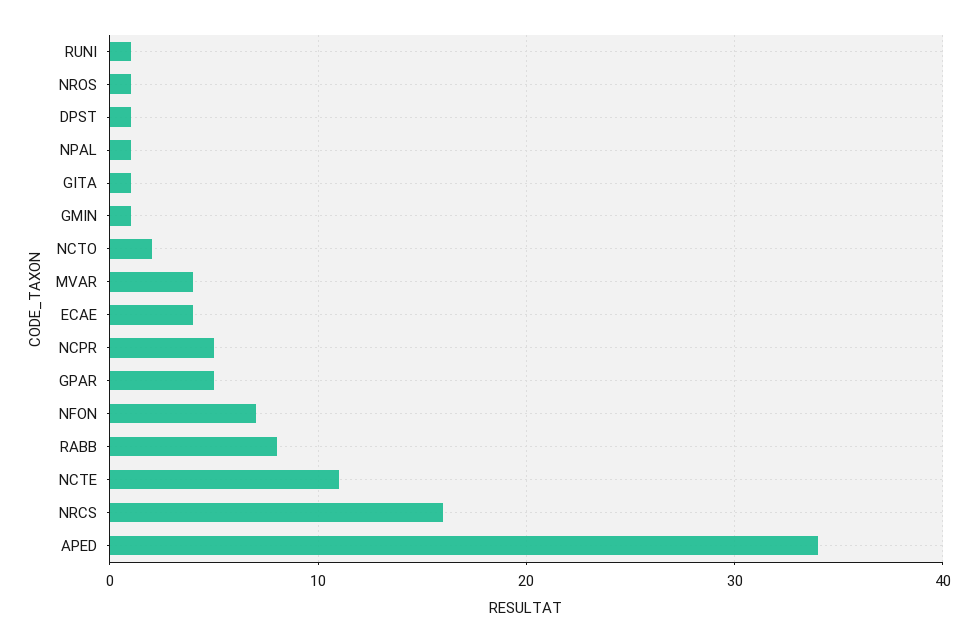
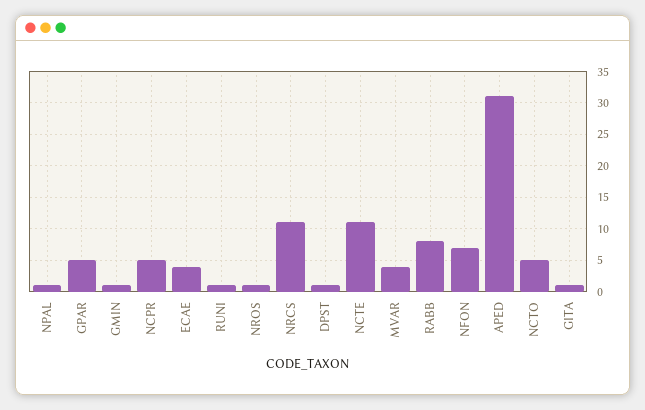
  {
    "RUNI": 1,
    "NROS": 1,
    "DPST": 1,
    "NPAL": 1,
    "GITA": 1,
    "GMIN": 1,
-   "NCTO": 2,
+   "NCTO": 5,
    "MVAR": 4,
    "ECAE": 4,
    "NCPR": 5,
    "GPAR": 5,
    "NFON": 7,
    "RABB": 8,
    "NCTE": 11,
-   "NRCS": 16,
+   "NRCS": 11,
-   "APED": 34
+   "APED": 31
  }

